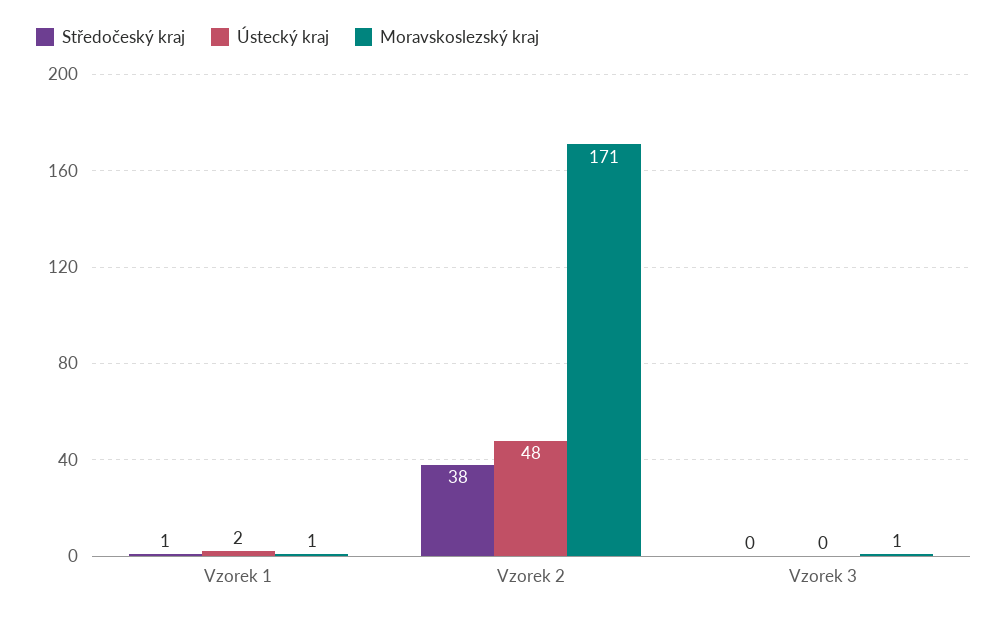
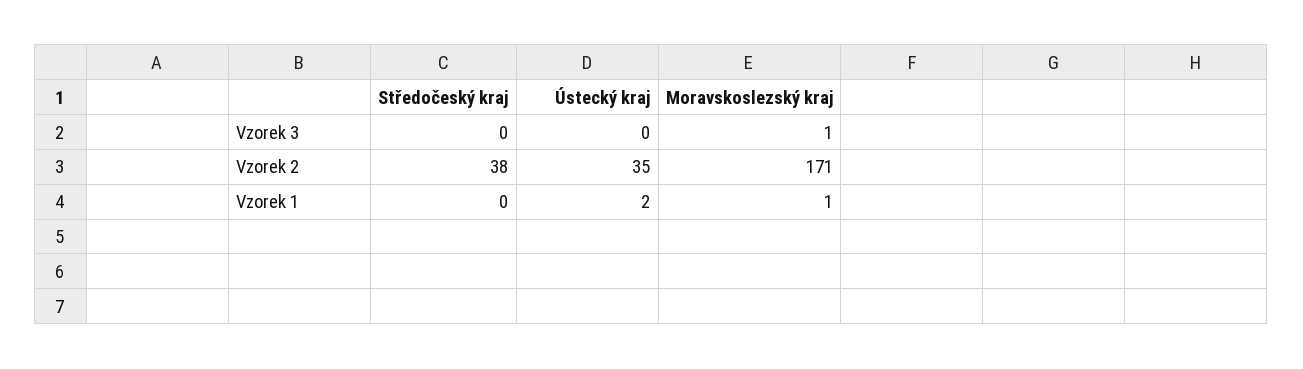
  {
    "Středočeský kraj": {
-     "Vzorek 1": 1,
+     "Vzorek 1": 0,
      "Vzorek 2": 38,
      "Vzorek 3": 0
    },
    "Ústecký kraj": {
      "Vzorek 1": 2,
-     "Vzorek 2": 48,
+     "Vzorek 2": 35,
      "Vzorek 3": 0
    },
    "Moravskoslezský kraj": {
      "Vzorek 1": 1,
      "Vzorek 2": 171,
      "Vzorek 3": 1
    }
  }

